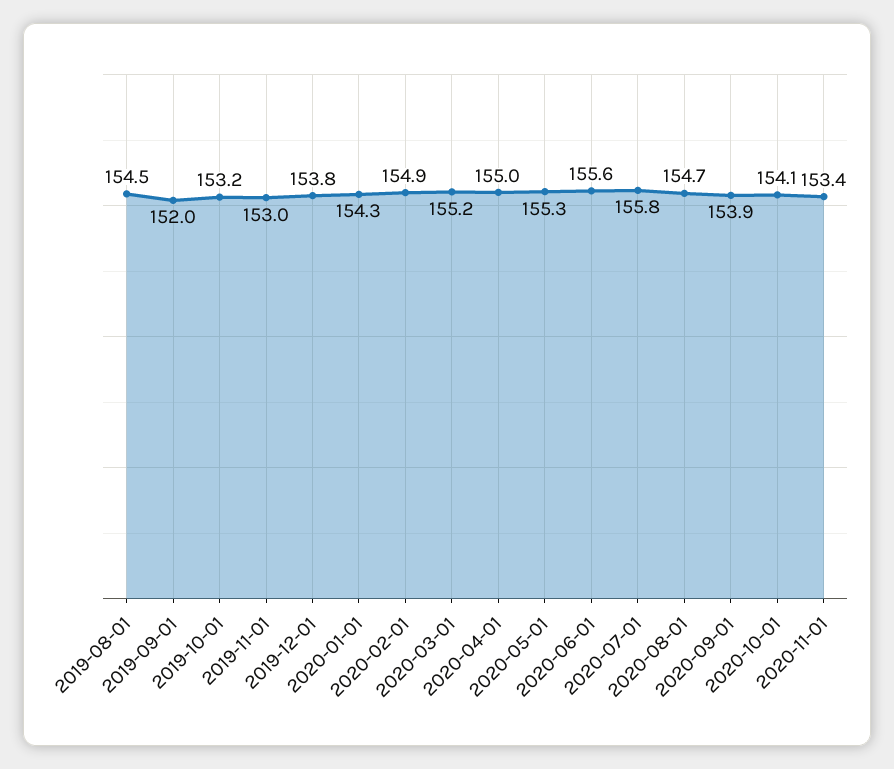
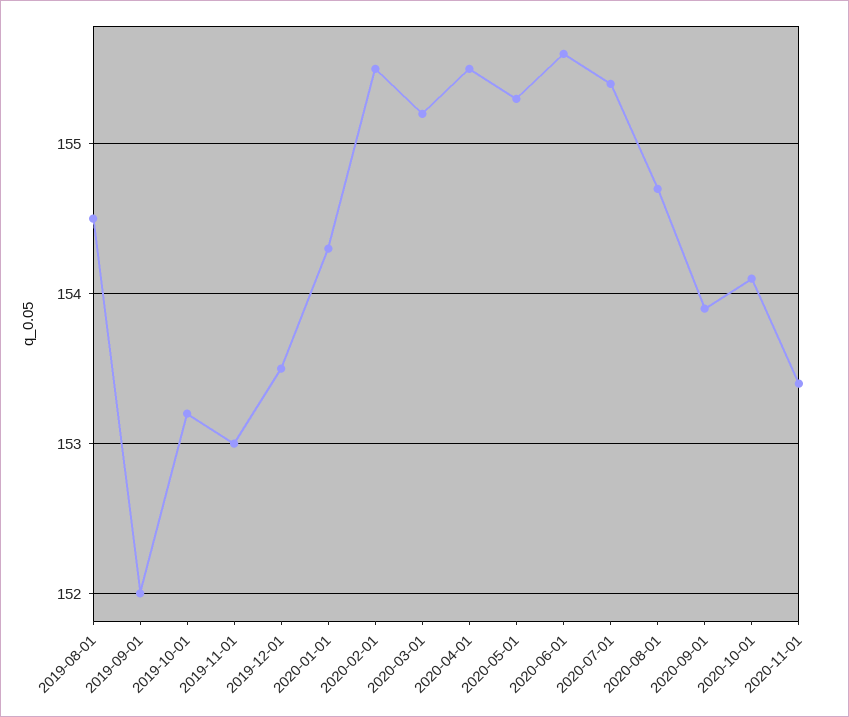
  {
    "2019-08-01": 154.5,
    "2019-09-01": 152,
    "2019-10-01": 153.2,
    "2019-11-01": 153,
-   "2019-12-01": 153.8,
+   "2019-12-01": 153.5,
    "2020-01-01": 154.3,
-   "2020-02-01": 154.9,
+   "2020-02-01": 155.5,
    "2020-03-01": 155.2,
-   "2020-04-01": 155,
+   "2020-04-01": 155.5,
    "2020-05-01": 155.3,
    "2020-06-01": 155.6,
-   "2020-07-01": 155.8,
+   "2020-07-01": 155.4,
    "2020-08-01": 154.7,
    "2020-09-01": 153.9,
    "2020-10-01": 154.1,
    "2020-11-01": 153.4
  }

